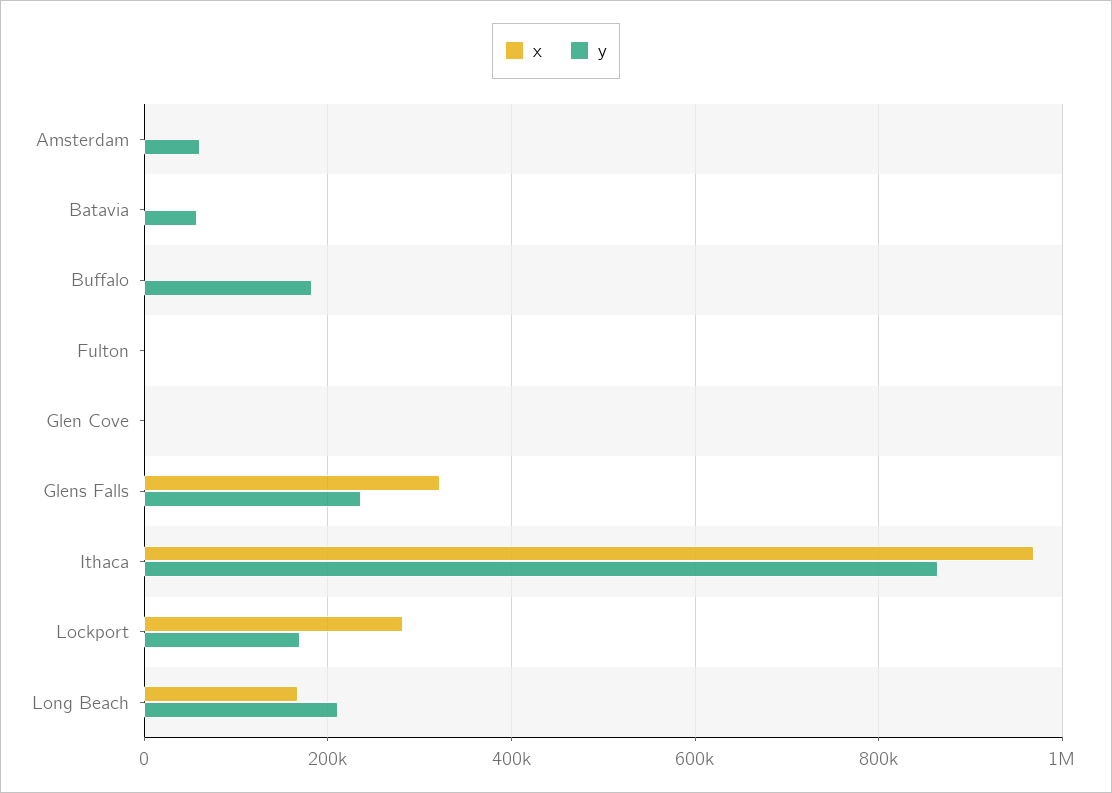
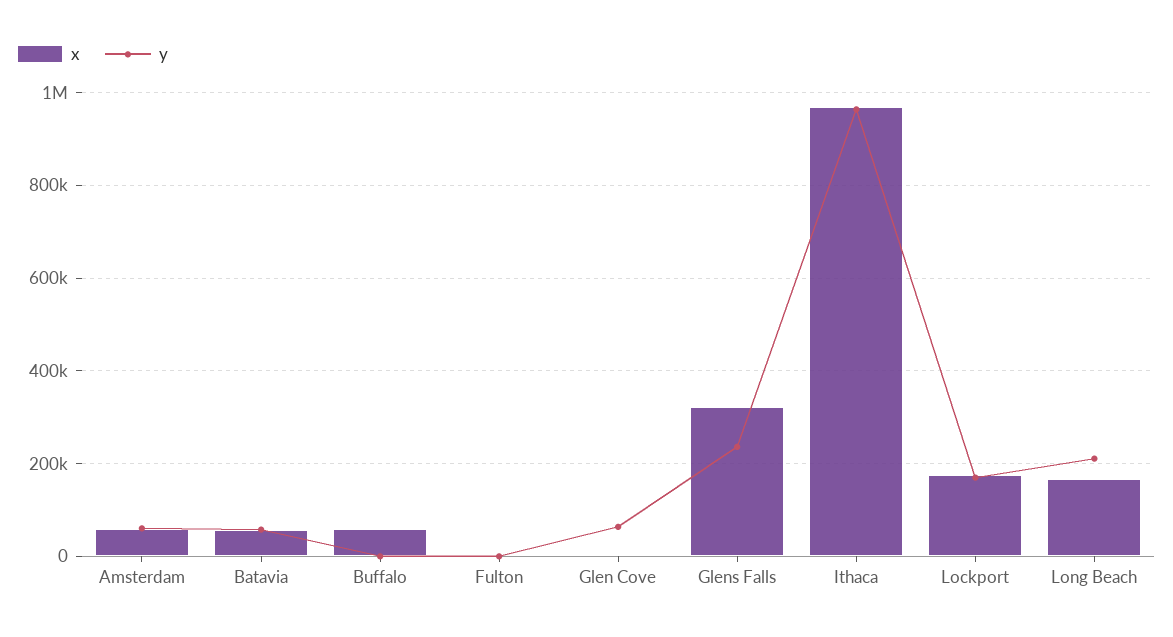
  {
    "x": {
-     "Amsterdam": 0,
+     "Amsterdam": 60000,
-     "Batavia": 0,
+     "Batavia": 60000,
-     "Buffalo": 0,
+     "Buffalo": 60000,
      "Fulton": 0,
      "Glen Cove": 0,
      "Glens Falls": 320000,
      "Ithaca": 960000,
-     "Lockport": 280000,
+     "Lockport": 180000,
      "Long Beach": 160000
    },
    "y": {
      "Amsterdam": 60000,
      "Batavia": 60000,
-     "Buffalo": 180000,
+     "Buffalo": 0,
      "Fulton": 0,
-     "Glen Cove": 0,
+     "Glen Cove": 60000,
      "Glens Falls": 240000,
-     "Ithaca": 860000,
+     "Ithaca": 960000,
      "Lockport": 160000,
      "Long Beach": 220000
    }
  }

